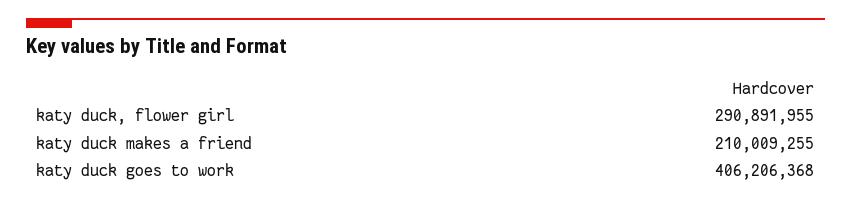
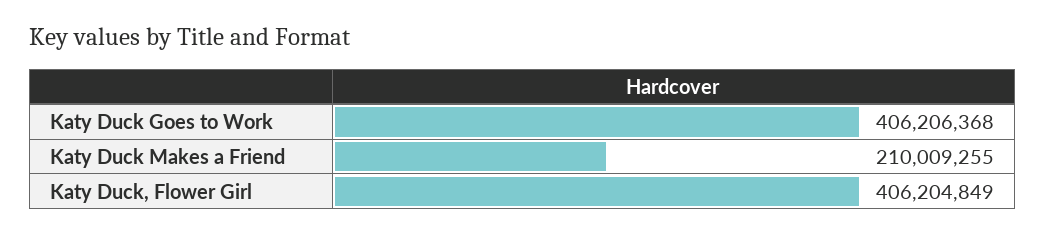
  {
-   "katy duck, flower girl": 290891955,
+   "katy duck, flower girl": 406204849,
    "katy duck makes a friend": 210009255,
    "katy duck goes to work": 406206368
  }

